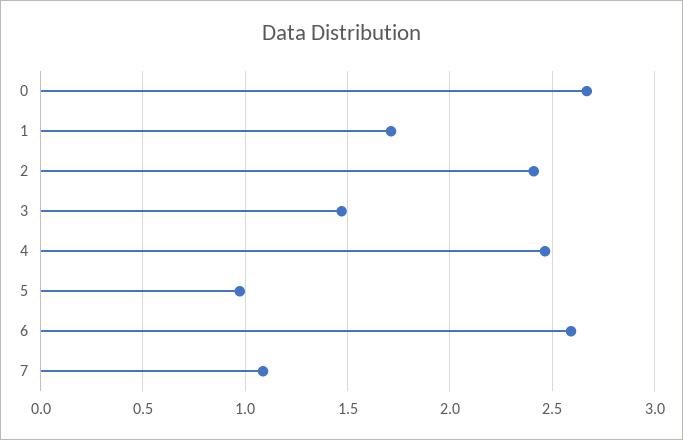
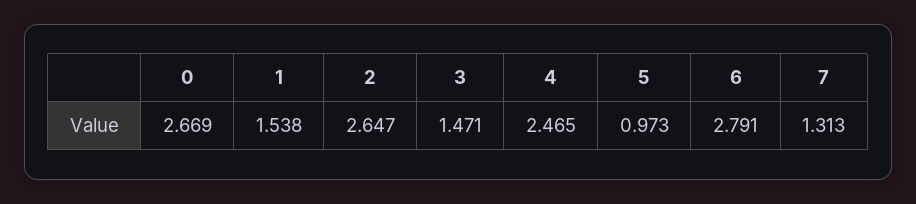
  {
    "0": 2.669,
-   "1": 1.7,
+   "1": 1.538,
-   "2": 2.4,
+   "2": 2.647,
    "3": 1.471,
    "4": 2.465,
    "5": 0.973,
-   "6": 2.6,
+   "6": 2.791,
-   "7": 1.1
+   "7": 1.313
  }

